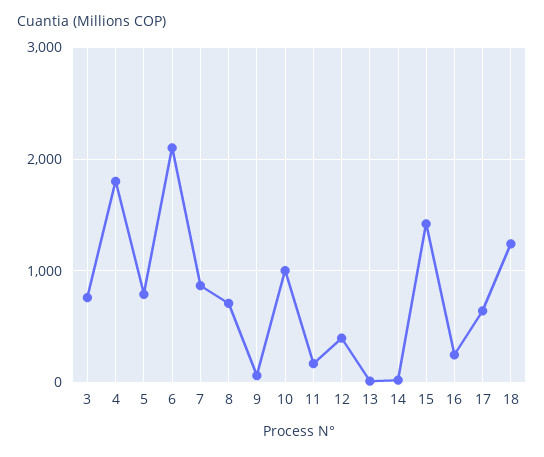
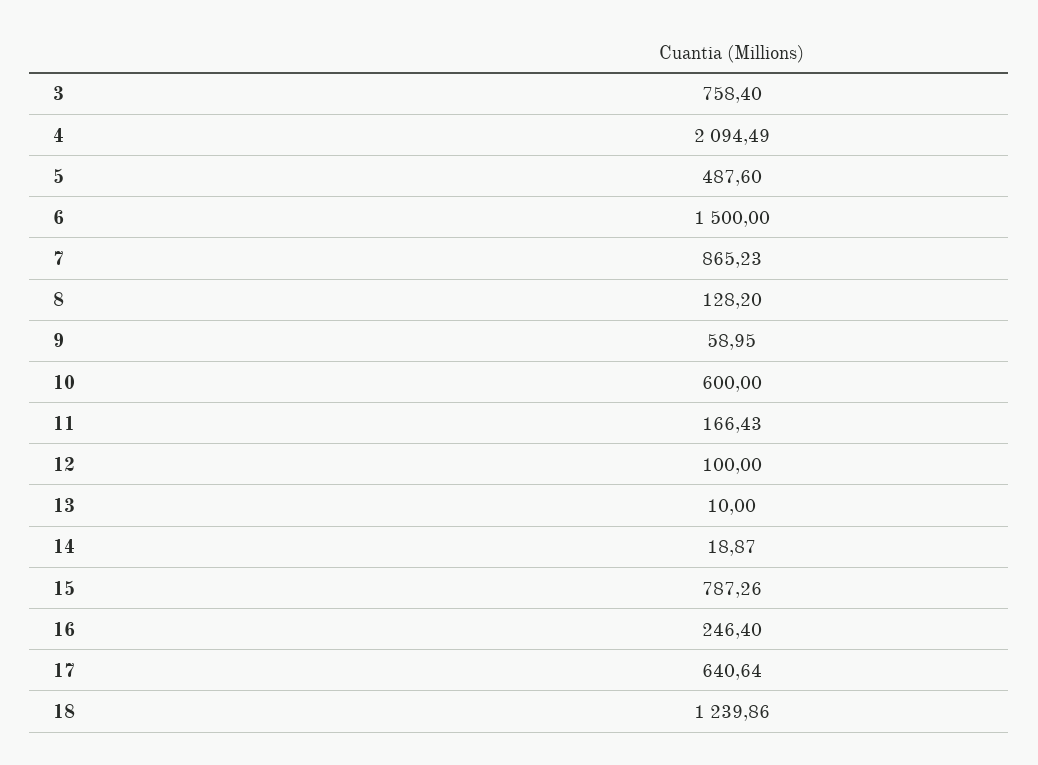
  {
    "3": 758.4,
-   "4": 1800,
+   "4": 2094.49,
-   "5": 800,
+   "5": 487.6,
-   "6": 2100,
+   "6": 1500,
    "7": 865.23,
-   "8": 700,
+   "8": 128.2,
    "9": 58.95,
-   "10": 1000,
+   "10": 600,
    "11": 166.43,
-   "12": 400,
+   "12": 100,
    "13": 10,
    "14": 18.87,
-   "15": 1400,
+   "15": 787.26,
    "16": 246.4,
    "17": 640.64,
    "18": 1239.86
  }

